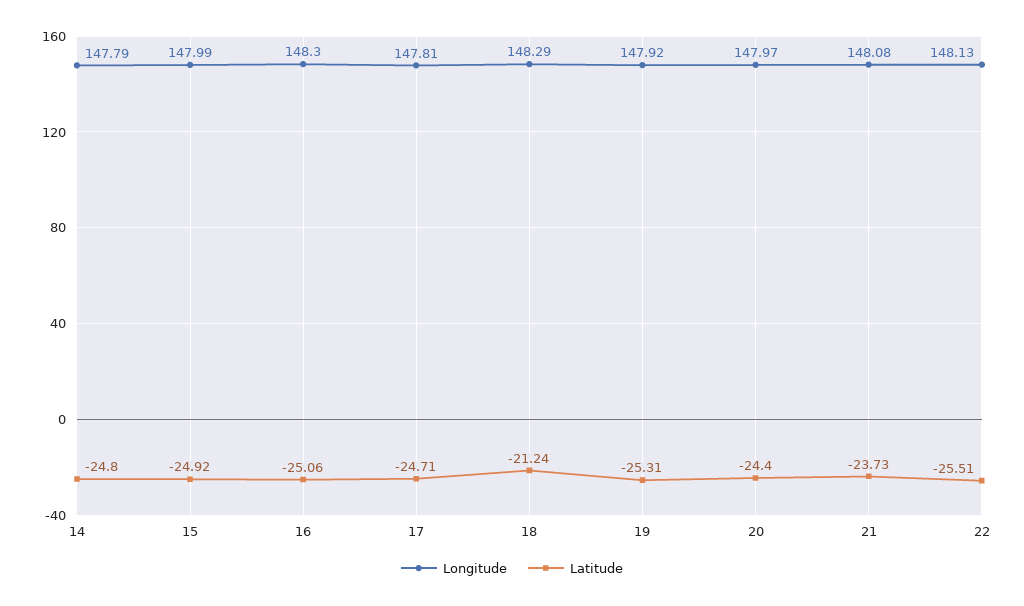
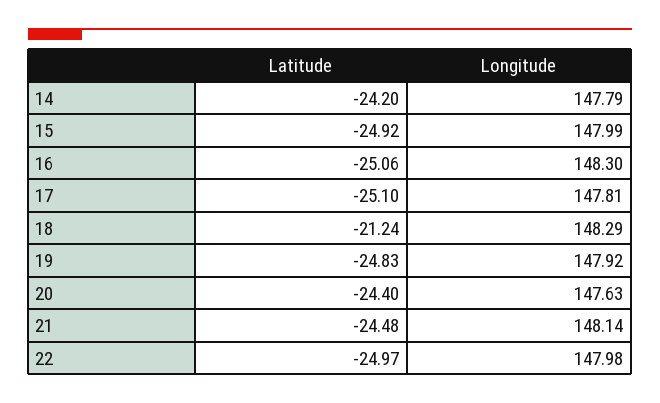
  {
    "Longitude": {
      "14": 147.79,
      "15": 147.99,
      "16": 148.3,
      "17": 147.81,
      "18": 148.29,
      "19": 147.92,
-     "20": 147.97,
+     "20": 147.63,
-     "21": 148.08,
+     "21": 148.14,
-     "22": 148.13
+     "22": 147.98
    },
    "Latitude": {
-     "14": -24.8,
+     "14": -24.2,
      "15": -24.92,
      "16": -25.06,
-     "17": -24.71,
+     "17": -25.1,
      "18": -21.24,
-     "19": -25.31,
+     "19": -24.83,
      "20": -24.4,
-     "21": -23.73,
+     "21": -24.48,
-     "22": -25.51
+     "22": -24.97
    }
  }

